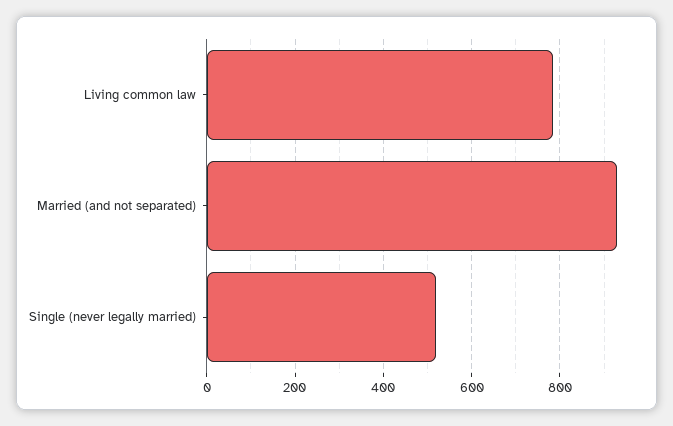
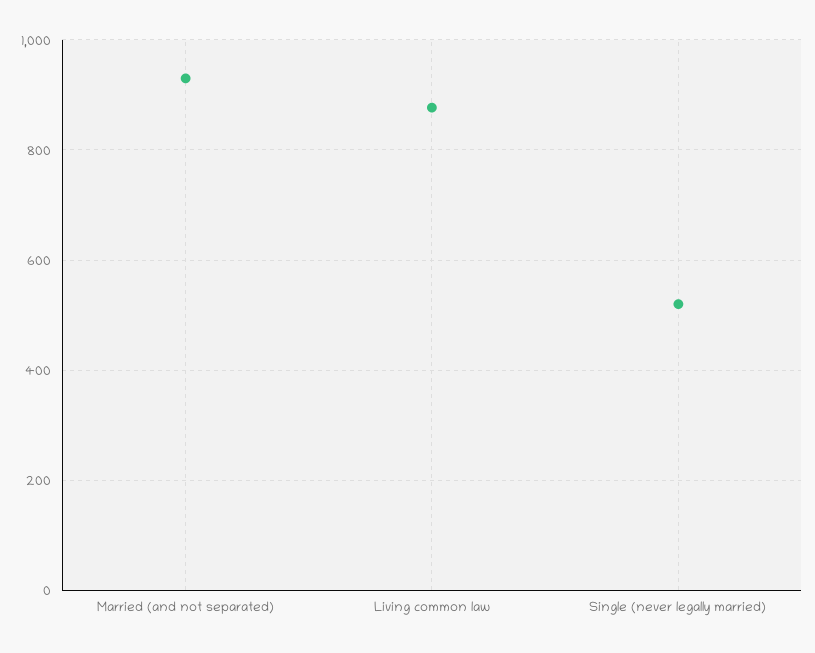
  {
-   "Living common law": 780,
+   "Living common law": 880,
    "Married (and not separated)": 940,
    "Single (never legally married)": 520
  }

